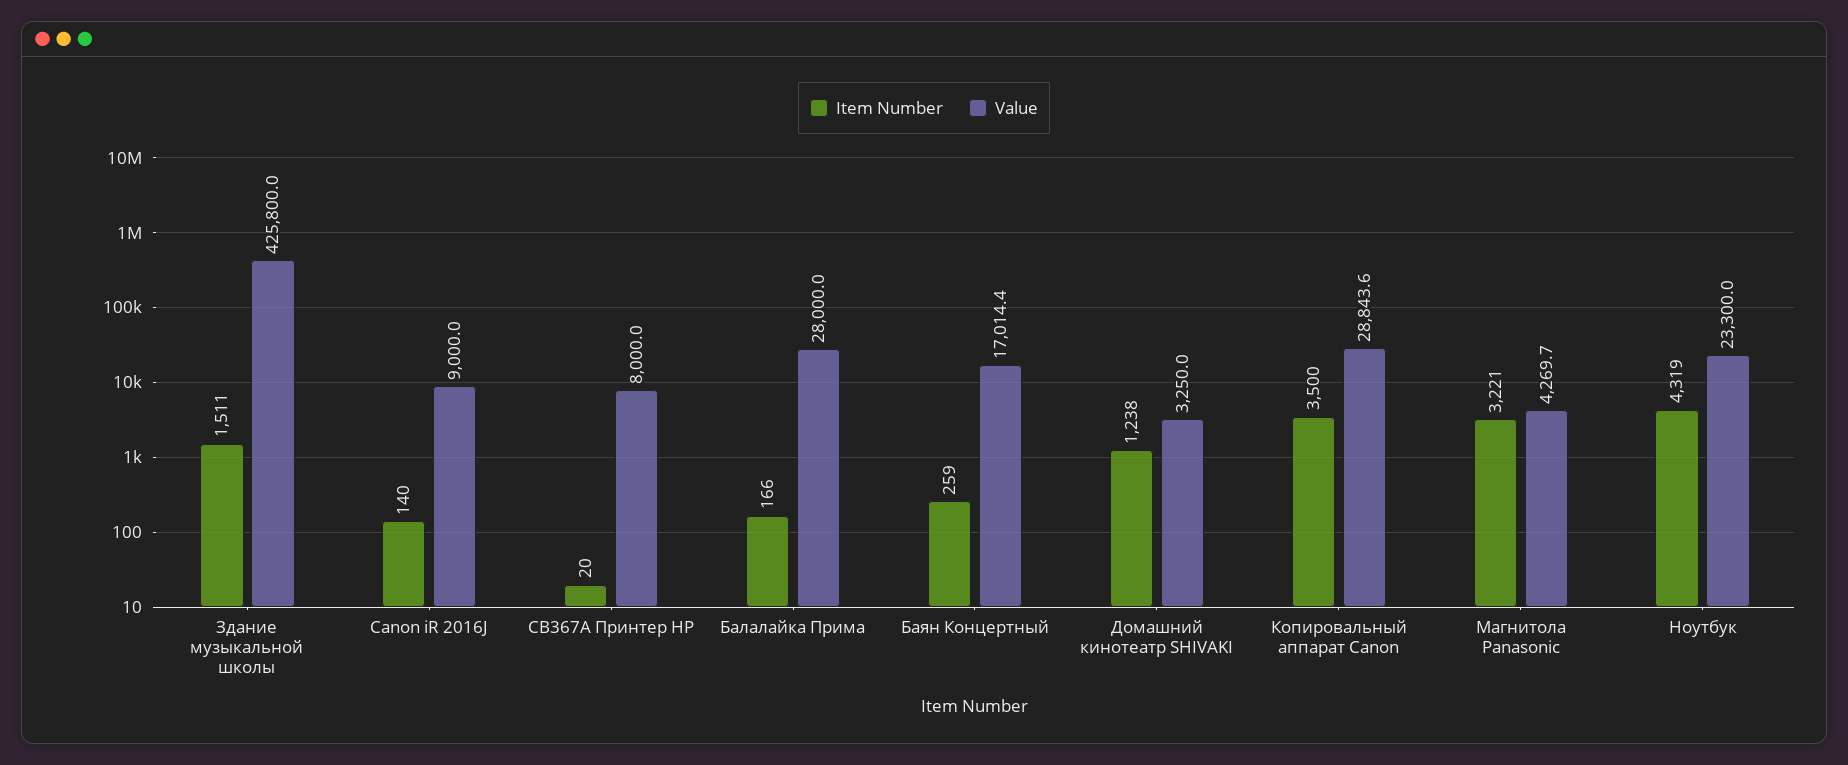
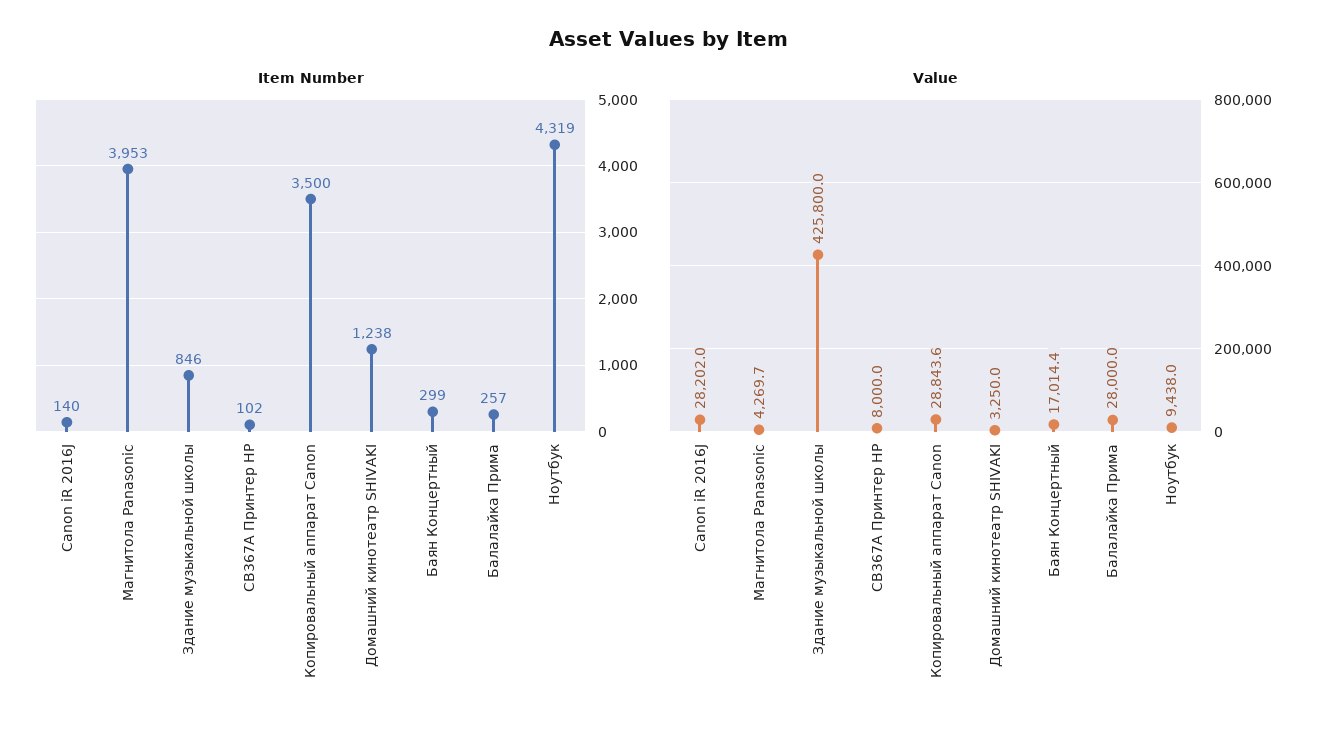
  {
    "Item Number": {
-     "Здание музыкальной школы": 1511,
+     "Здание музыкальной школы": 846,
      "Canon iR 2016J": 140,
-     "CB367A Принтер HP": 20,
+     "CB367A Принтер HP": 102,
-     "Балалайка Прима": 166,
+     "Балалайка Прима": 257,
-     "Баян Концертный": 259,
+     "Баян Концертный": 299,
      "Домашний кинотеатр SHIVAKI": 1238,
      "Копировальный аппарат Canon": 3500,
-     "Магнитола Panasonic": 3221,
+     "Магнитола Panasonic": 3953,
      "Ноутбук": 4319
    },
    "Value": {
      "Здание музыкальной школы": 425800,
-     "Canon iR 2016J": 9000,
+     "Canon iR 2016J": 28202,
      "CB367A Принтер HP": 8000,
      "Балалайка Прима": 28000,
      "Баян Концертный": 17014.4,
      "Домашний кинотеатр SHIVAKI": 3250,
      "Копировальный аппарат Canon": 28843.6,
      "Магнитола Panasonic": 4269.7,
-     "Ноутбук": 23300
+     "Ноутбук": 9438
    }
  }

